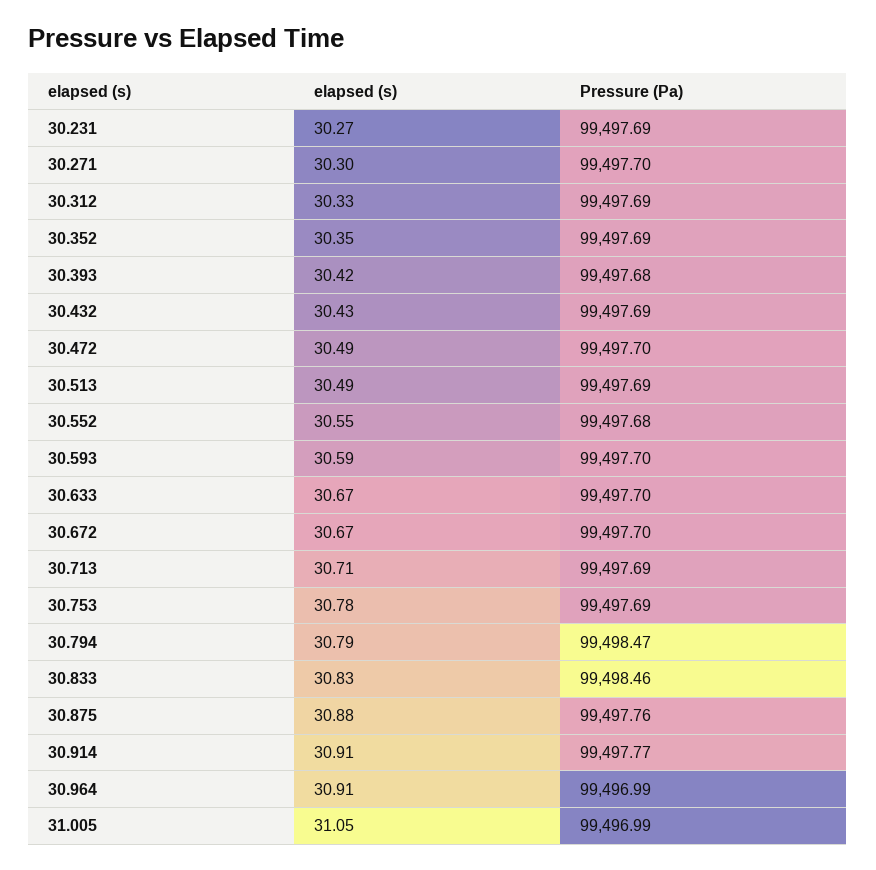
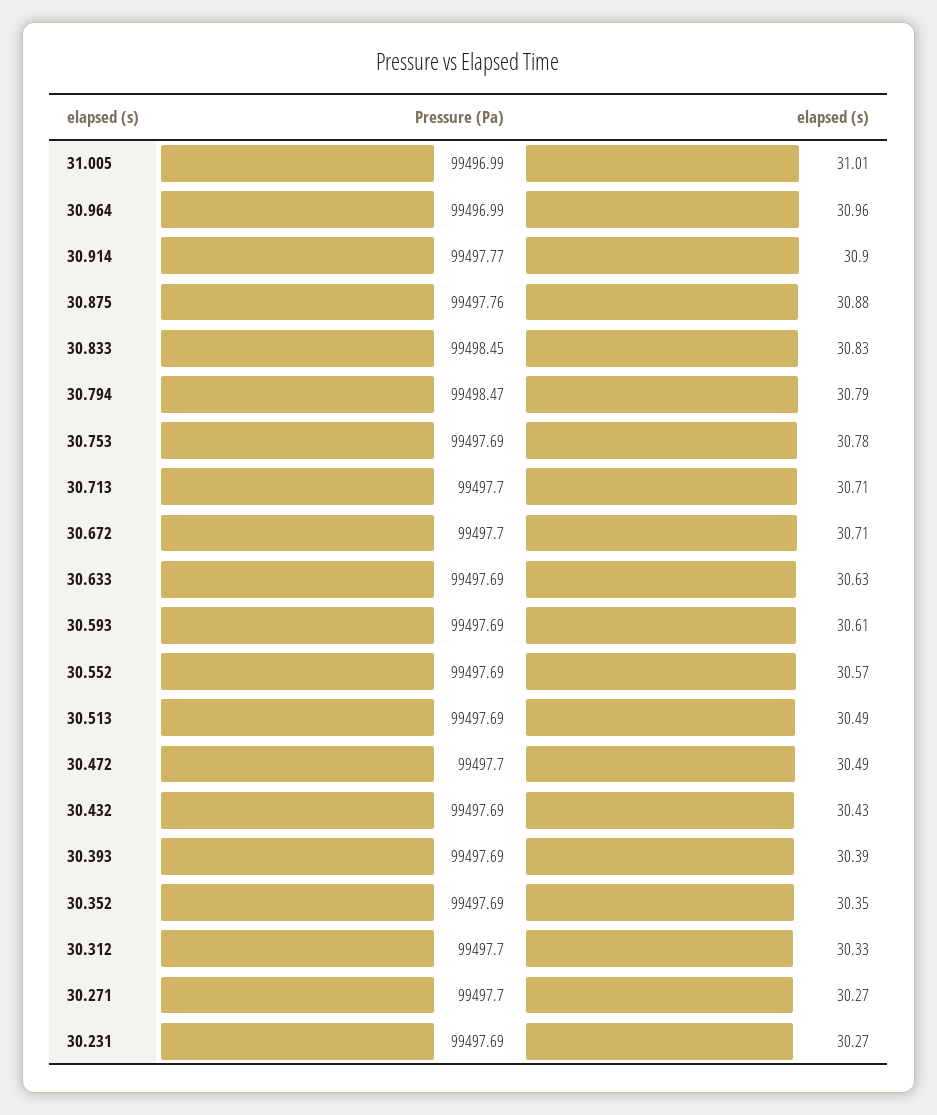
  {
    "elapsed (s)": {
      "30.231": 30.27,
-     "30.271": 30.3,
+     "30.271": 30.27,
      "30.312": 30.33,
      "30.352": 30.35,
-     "30.393": 30.42,
+     "30.393": 30.39,
      "30.432": 30.43,
      "30.472": 30.49,
      "30.513": 30.49,
-     "30.552": 30.55,
+     "30.552": 30.57,
-     "30.593": 30.59,
+     "30.593": 30.61,
-     "30.633": 30.67,
+     "30.633": 30.63,
-     "30.672": 30.67,
+     "30.672": 30.71,
      "30.713": 30.71,
      "30.753": 30.78,
      "30.794": 30.79,
      "30.833": 30.83,
      "30.875": 30.88,
-     "30.914": 30.91,
+     "30.914": 30.9,
-     "30.964": 30.91,
+     "30.964": 30.96,
-     "31.005": 31.05
+     "31.005": 31.01
    },
    "Pressure (Pa)": {
      "30.231": 99497.69,
      "30.271": 99497.7,
-     "30.312": 99497.69,
+     "30.312": 99497.7,
      "30.352": 99497.69,
-     "30.393": 99497.68,
+     "30.393": 99497.69,
      "30.432": 99497.69,
      "30.472": 99497.7,
      "30.513": 99497.69,
-     "30.552": 99497.68,
+     "30.552": 99497.69,
-     "30.593": 99497.7,
+     "30.593": 99497.69,
-     "30.633": 99497.7,
+     "30.633": 99497.69,
      "30.672": 99497.7,
-     "30.713": 99497.69,
+     "30.713": 99497.7,
      "30.753": 99497.69,
      "30.794": 99498.47,
-     "30.833": 99498.46,
+     "30.833": 99498.45,
      "30.875": 99497.76,
      "30.914": 99497.77,
      "30.964": 99496.99,
      "31.005": 99496.99
    }
  }

